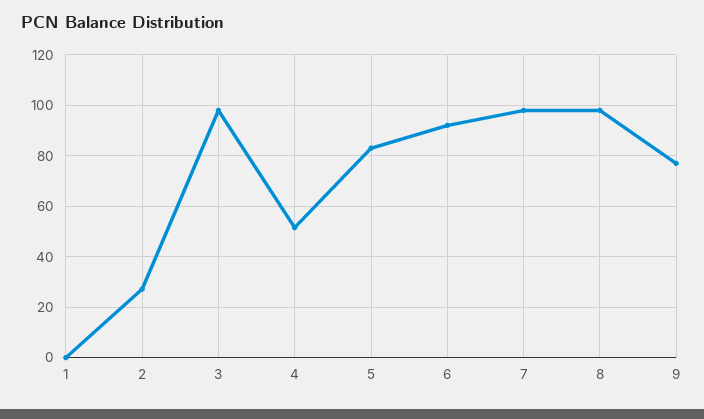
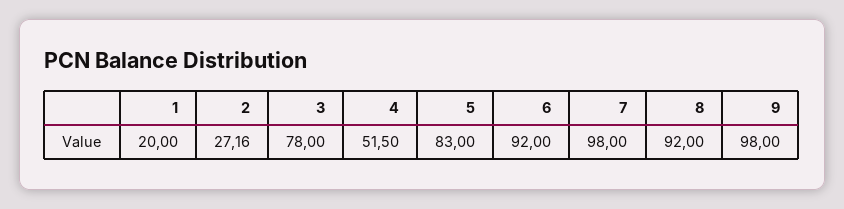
  {
-   "1": 0,
+   "1": 20,
    "2": 27.16,
-   "3": 97.5,
+   "3": 78,
    "4": 51.5,
    "5": 83,
    "6": 92,
    "7": 98,
-   "8": 97.5,
+   "8": 92,
-   "9": 77.5
+   "9": 98
  }

